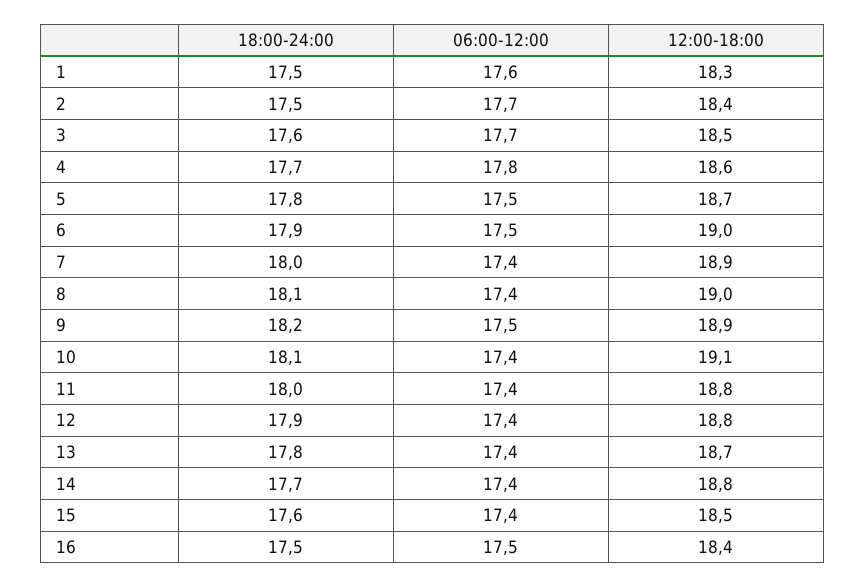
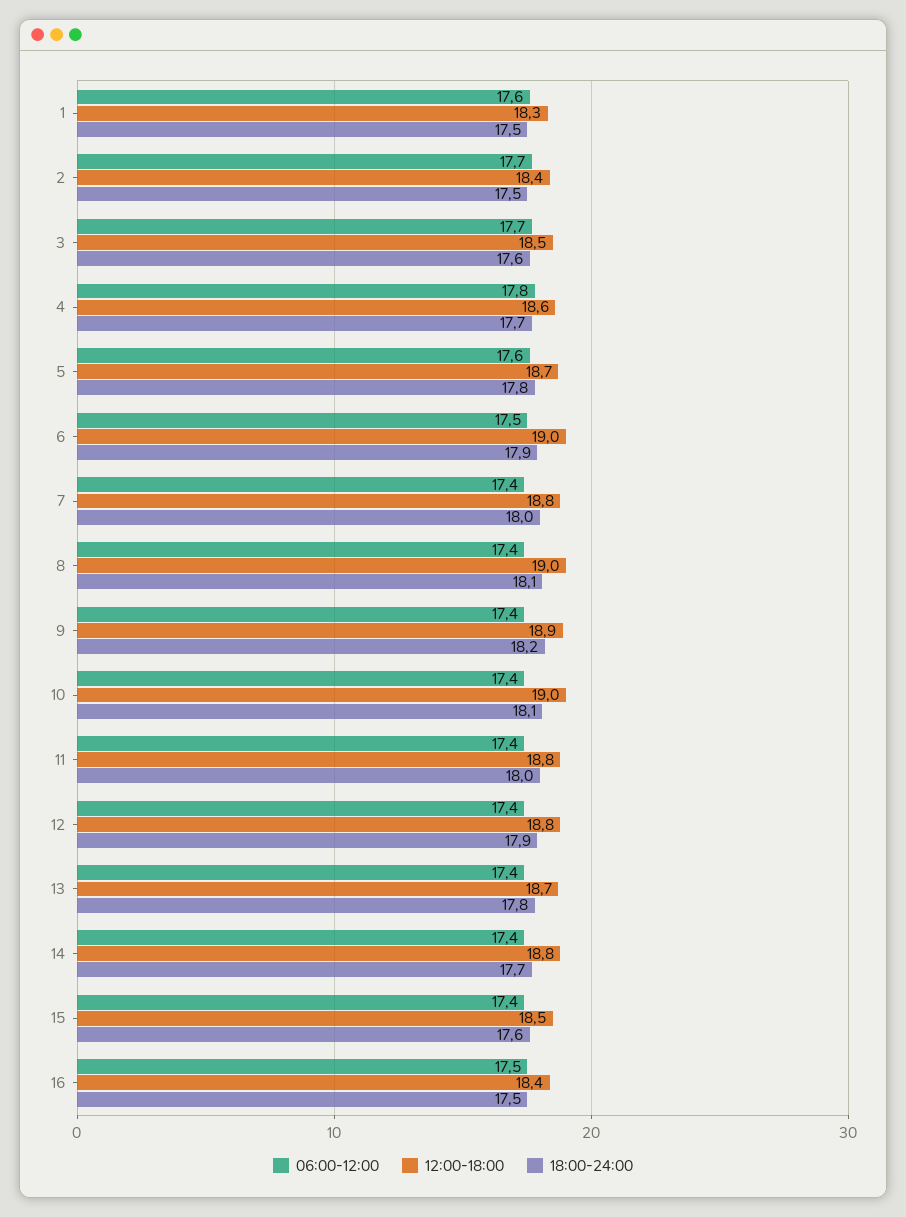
  {
    "18:00-24:00": {
      "1": 17.5,
      "2": 17.5,
      "3": 17.6,
      "4": 17.7,
      "5": 17.8,
      "6": 17.9,
      "7": 18,
      "8": 18.1,
      "9": 18.2,
      "10": 18.1,
      "11": 18,
      "12": 17.9,
      "13": 17.8,
      "14": 17.7,
      "15": 17.6,
      "16": 17.5
    },
    "06:00-12:00": {
      "1": 17.6,
      "2": 17.7,
      "3": 17.7,
      "4": 17.8,
-     "5": 17.5,
+     "5": 17.6,
      "6": 17.5,
      "7": 17.4,
      "8": 17.4,
-     "9": 17.5,
+     "9": 17.4,
      "10": 17.4,
      "11": 17.4,
      "12": 17.4,
      "13": 17.4,
      "14": 17.4,
      "15": 17.4,
      "16": 17.5
    },
    "12:00-18:00": {
      "1": 18.3,
      "2": 18.4,
      "3": 18.5,
      "4": 18.6,
      "5": 18.7,
      "6": 19,
-     "7": 18.9,
+     "7": 18.8,
      "8": 19,
      "9": 18.9,
-     "10": 19.1,
+     "10": 19,
      "11": 18.8,
      "12": 18.8,
      "13": 18.7,
      "14": 18.8,
      "15": 18.5,
      "16": 18.4
    }
  }

